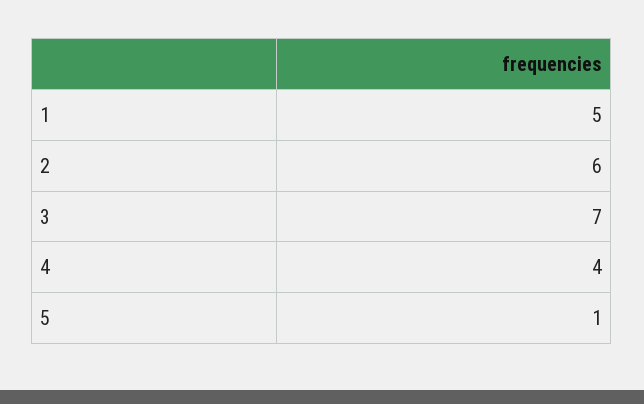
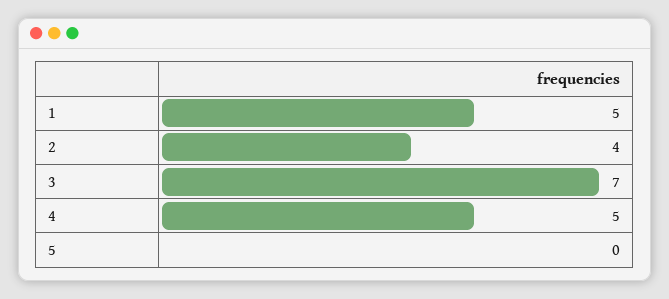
  {
    "1": 5,
-   "2": 6,
+   "2": 4,
    "3": 7,
-   "4": 4,
+   "4": 5,
-   "5": 1
+   "5": 0
  }

